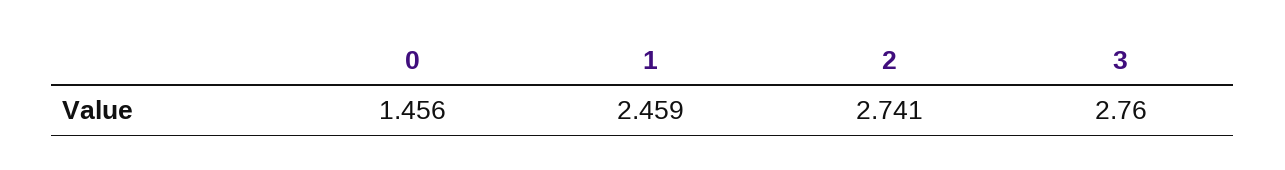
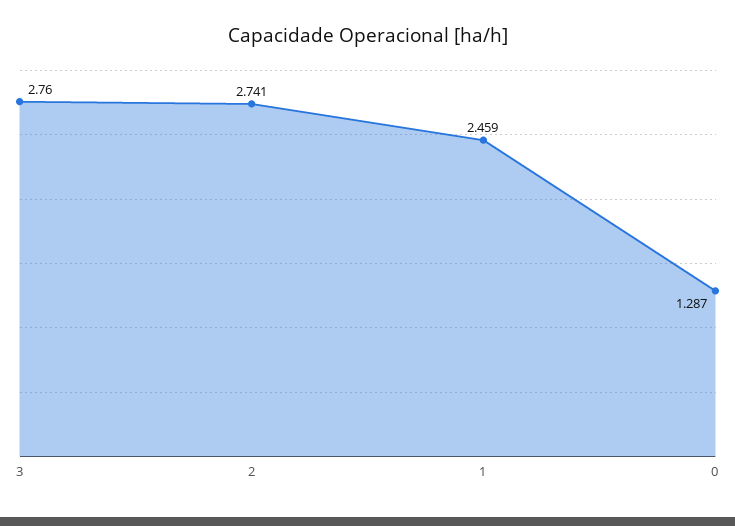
  {
-   "0": 1.456,
+   "0": 1.287,
    "1": 2.459,
    "2": 2.741,
    "3": 2.76
  }

